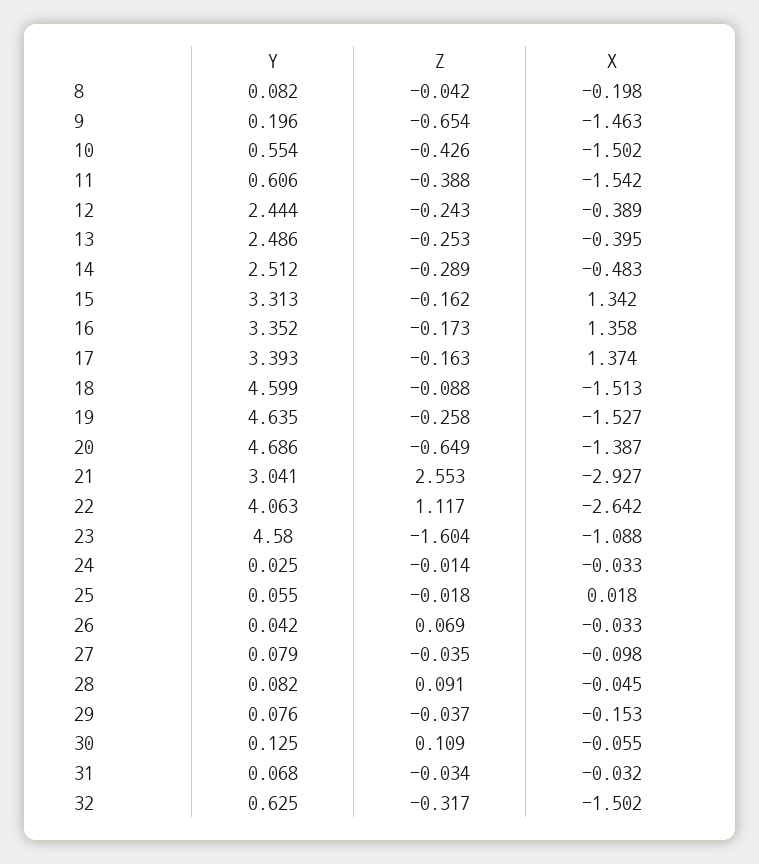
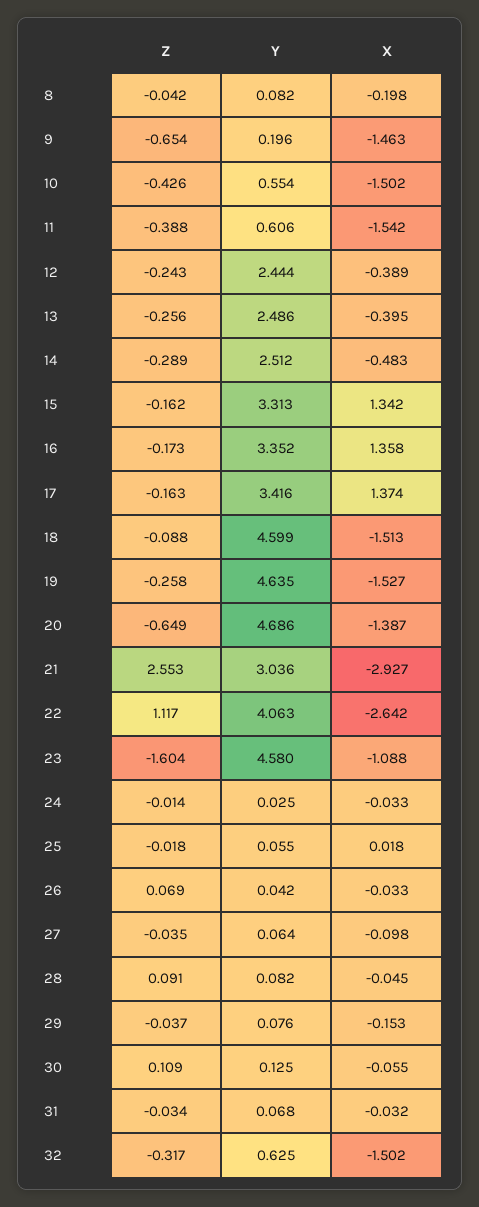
  {
    "Y": {
      "8": 0.082,
      "9": 0.196,
      "10": 0.554,
      "11": 0.606,
      "12": 2.444,
      "13": 2.486,
      "14": 2.512,
      "15": 3.313,
      "16": 3.352,
-     "17": 3.393,
+     "17": 3.416,
      "18": 4.599,
      "19": 4.635,
      "20": 4.686,
-     "21": 3.041,
+     "21": 3.036,
      "22": 4.063,
      "23": 4.58,
      "24": 0.025,
      "25": 0.055,
      "26": 0.042,
-     "27": 0.079,
+     "27": 0.064,
      "28": 0.082,
      "29": 0.076,
      "30": 0.125,
      "31": 0.068,
      "32": 0.625
    },
    "Z": {
      "8": -0.042,
      "9": -0.654,
      "10": -0.426,
      "11": -0.388,
      "12": -0.243,
-     "13": -0.253,
+     "13": -0.256,
      "14": -0.289,
      "15": -0.162,
      "16": -0.173,
      "17": -0.163,
      "18": -0.088,
      "19": -0.258,
      "20": -0.649,
      "21": 2.553,
      "22": 1.117,
      "23": -1.604,
      "24": -0.014,
      "25": -0.018,
      "26": 0.069,
      "27": -0.035,
      "28": 0.091,
      "29": -0.037,
      "30": 0.109,
      "31": -0.034,
      "32": -0.317
    },
    "X": {
      "8": -0.198,
      "9": -1.463,
      "10": -1.502,
      "11": -1.542,
      "12": -0.389,
      "13": -0.395,
      "14": -0.483,
      "15": 1.342,
      "16": 1.358,
      "17": 1.374,
      "18": -1.513,
      "19": -1.527,
      "20": -1.387,
      "21": -2.927,
      "22": -2.642,
      "23": -1.088,
      "24": -0.033,
      "25": 0.018,
      "26": -0.033,
      "27": -0.098,
      "28": -0.045,
      "29": -0.153,
      "30": -0.055,
      "31": -0.032,
      "32": -1.502
    }
  }

